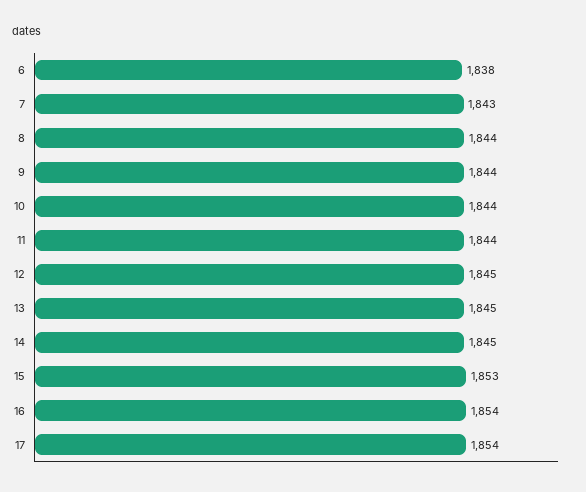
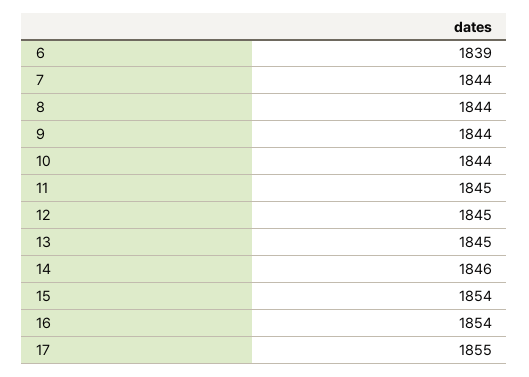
  {
-   "6": 1838,
+   "6": 1839,
-   "7": 1843,
+   "7": 1844,
    "8": 1844,
    "9": 1844,
    "10": 1844,
-   "11": 1844,
+   "11": 1845,
    "12": 1845,
    "13": 1845,
-   "14": 1845,
+   "14": 1846,
-   "15": 1853,
+   "15": 1854,
    "16": 1854,
-   "17": 1854
+   "17": 1855
  }

